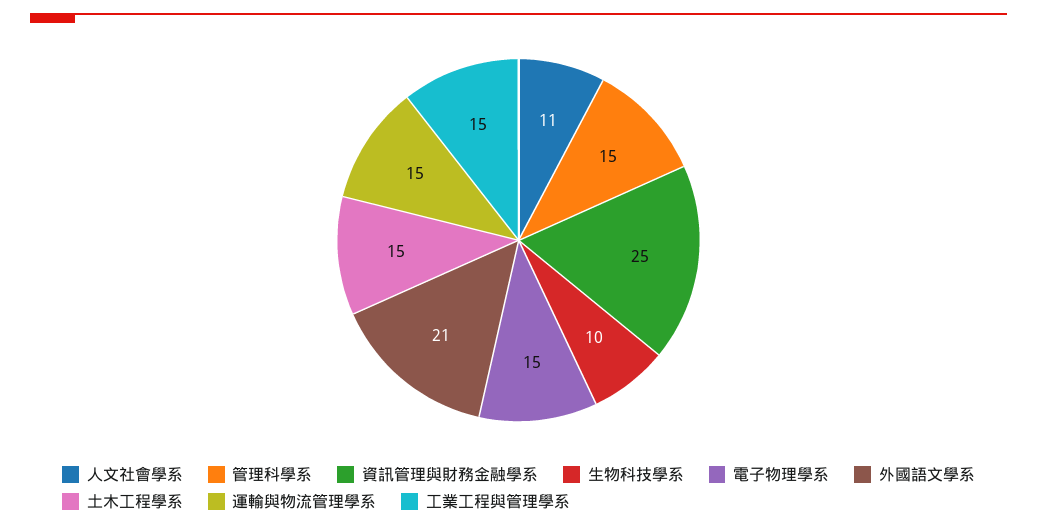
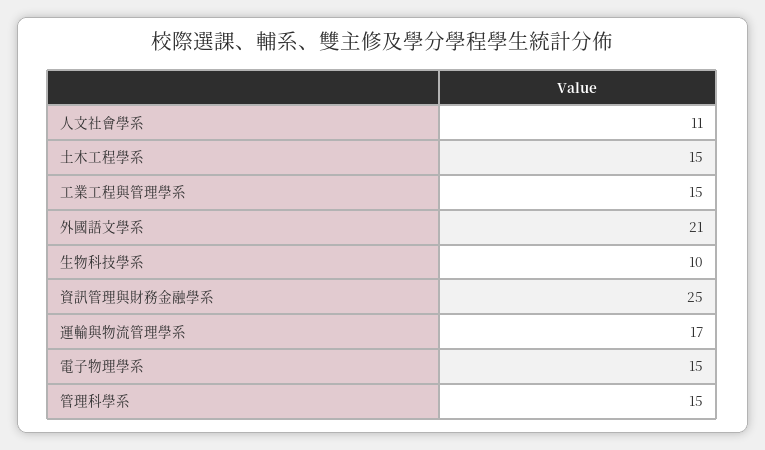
  {
    "人文社會學系": 11,
    "管理科學系": 15,
    "資訊管理與財務金融學系": 25,
    "生物科技學系": 10,
    "電子物理學系": 15,
    "外國語文學系": 21,
    "土木工程學系": 15,
-   "運輸與物流管理學系": 15,
+   "運輸與物流管理學系": 17,
    "工業工程與管理學系": 15
  }

